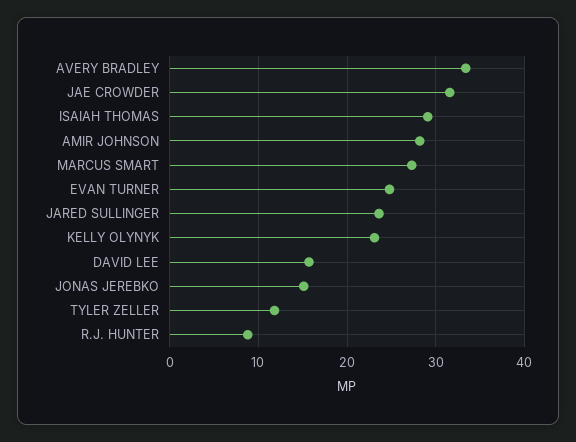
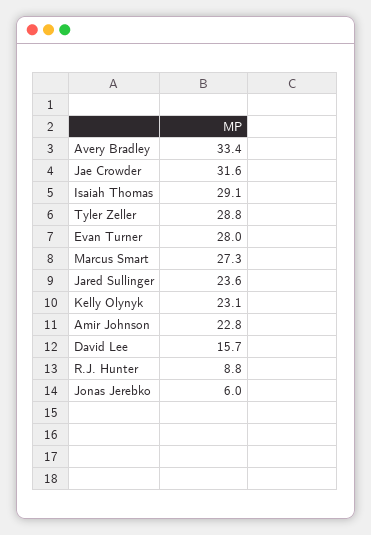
  {
    "AVERY BRADLEY": 33.4,
    "JAE CROWDER": 31.6,
    "ISAIAH THOMAS": 29.1,
-   "AMIR JOHNSON": 28,
+   "AMIR JOHNSON": 22.8,
    "MARCUS SMART": 27.3,
-   "EVAN TURNER": 25,
+   "EVAN TURNER": 28,
    "JARED SULLINGER": 23.6,
    "KELLY OLYNYK": 23.1,
    "DAVID LEE": 15.7,
-   "JONAS JEREBKO": 15,
+   "JONAS JEREBKO": 6,
-   "TYLER ZELLER": 12,
+   "TYLER ZELLER": 28.8,
    "R.J. HUNTER": 8.8
  }

